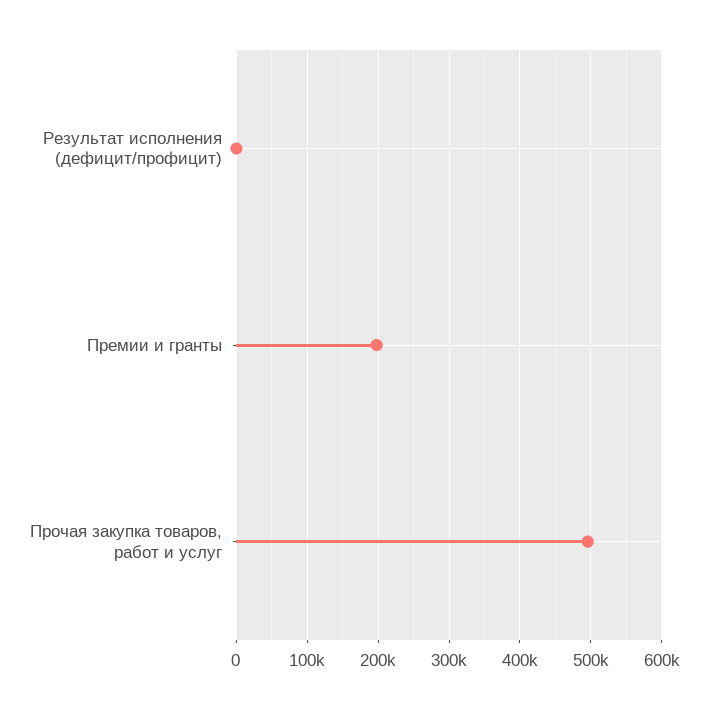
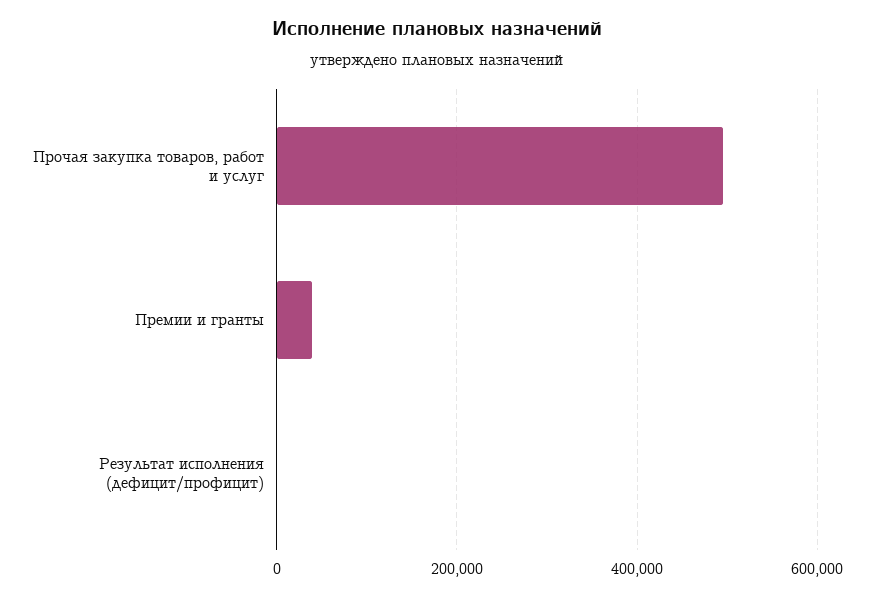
  {
    "Результат исполнения (дефицит/профицит)": 0,
-   "Премии и гранты": 200000,
+   "Премии и гранты": 40000,
    "Прочая закупка товаров, работ и услуг": 500000
  }

